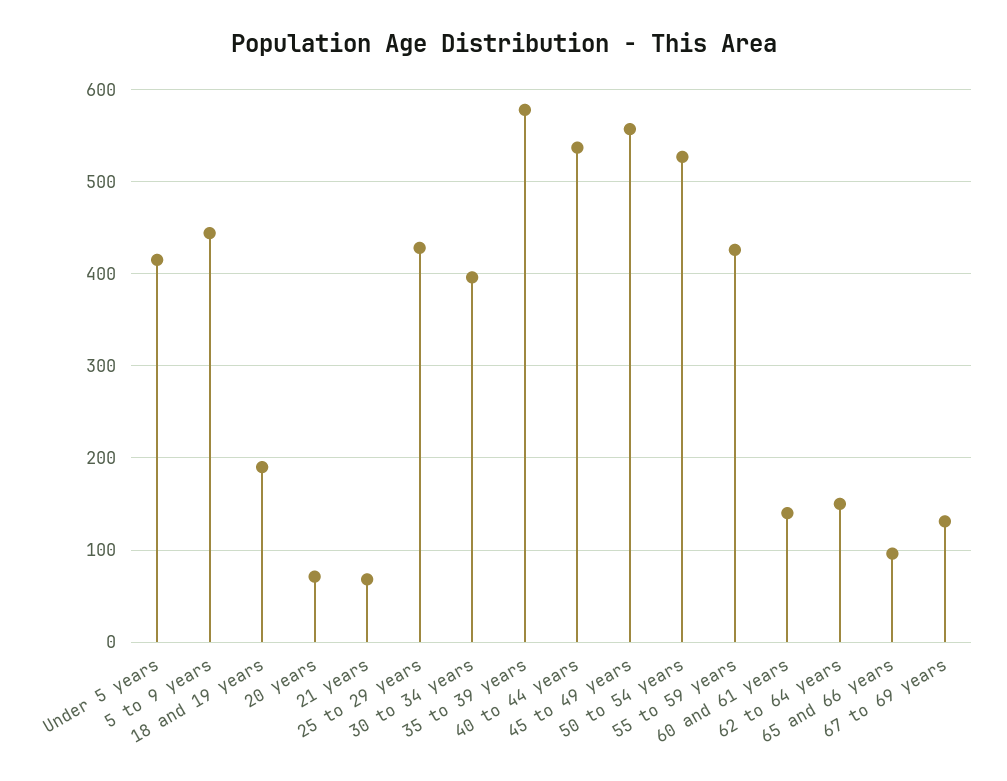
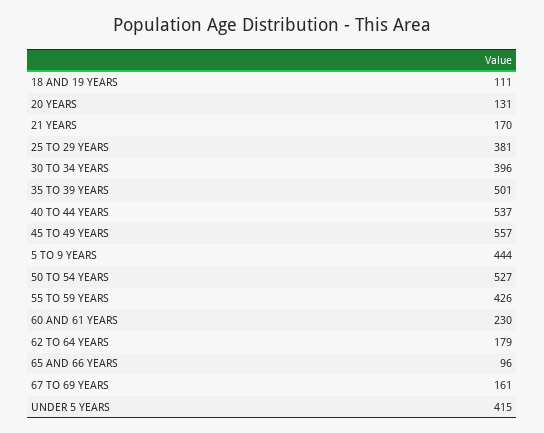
  {
    "Under 5 years": 415,
    "5 to 9 years": 444,
-   "18 and 19 years": 190,
+   "18 and 19 years": 111,
-   "20 years": 70,
+   "20 years": 131,
-   "21 years": 70,
+   "21 years": 170,
-   "25 to 29 years": 430,
+   "25 to 29 years": 381,
    "30 to 34 years": 396,
-   "35 to 39 years": 580,
+   "35 to 39 years": 501,
    "40 to 44 years": 537,
    "45 to 49 years": 557,
    "50 to 54 years": 527,
    "55 to 59 years": 426,
-   "60 and 61 years": 140,
+   "60 and 61 years": 230,
-   "62 to 64 years": 150,
+   "62 to 64 years": 179,
    "65 and 66 years": 96,
-   "67 to 69 years": 130
+   "67 to 69 years": 161
  }

